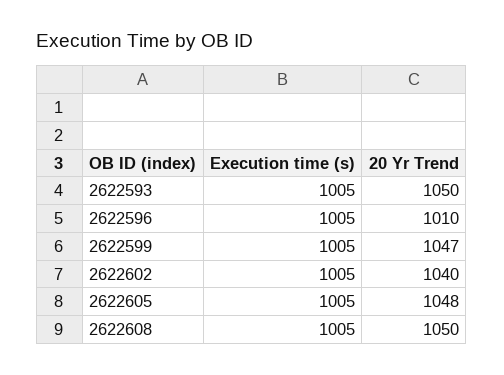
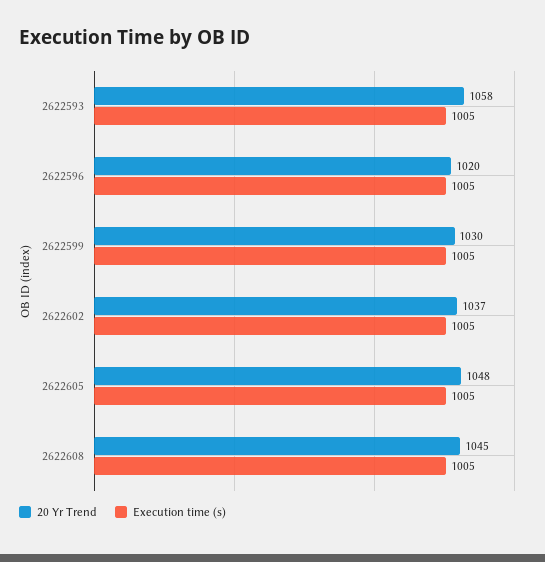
  {
    "Execution time (s)": {
      "2622593": 1005,
      "2622596": 1005,
      "2622599": 1005,
      "2622602": 1005,
      "2622605": 1005,
      "2622608": 1005
    },
    "20 Yr Trend": {
-     "2622593": 1050,
+     "2622593": 1058,
-     "2622596": 1010,
+     "2622596": 1020,
-     "2622599": 1047,
+     "2622599": 1030,
-     "2622602": 1040,
+     "2622602": 1037,
      "2622605": 1048,
-     "2622608": 1050
+     "2622608": 1045
    }
  }

